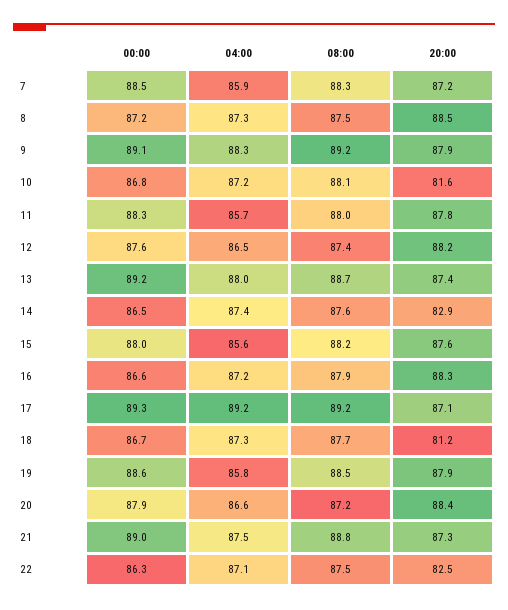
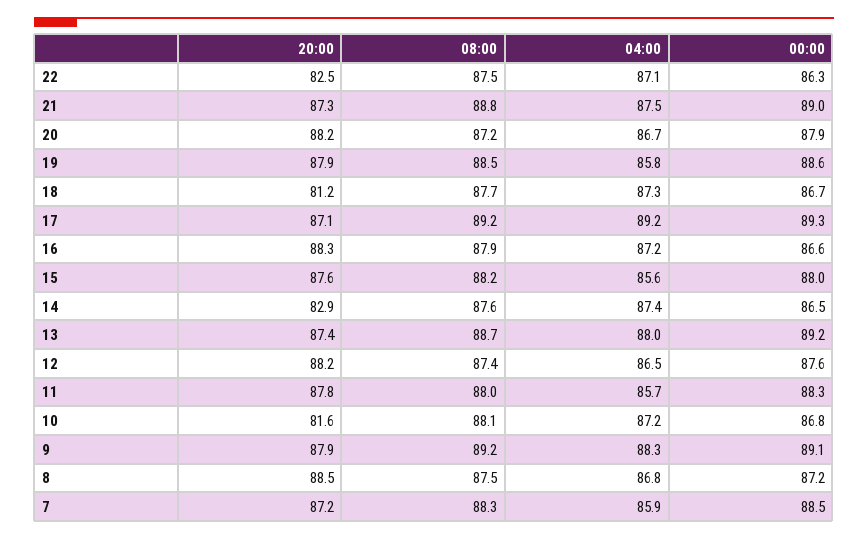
  {
    "00:00": {
      "7": 88.5,
      "8": 87.2,
      "9": 89.1,
      "10": 86.8,
      "11": 88.3,
      "12": 87.6,
      "13": 89.2,
      "14": 86.5,
      "15": 88,
      "16": 86.6,
      "17": 89.3,
      "18": 86.7,
      "19": 88.6,
      "20": 87.9,
      "21": 89,
      "22": 86.3
    },
    "04:00": {
      "7": 85.9,
-     "8": 87.3,
+     "8": 86.8,
      "9": 88.3,
      "10": 87.2,
      "11": 85.7,
      "12": 86.5,
      "13": 88,
      "14": 87.4,
      "15": 85.6,
      "16": 87.2,
      "17": 89.2,
      "18": 87.3,
      "19": 85.8,
-     "20": 86.6,
+     "20": 86.7,
      "21": 87.5,
      "22": 87.1
    },
    "08:00": {
      "7": 88.3,
      "8": 87.5,
      "9": 89.2,
      "10": 88.1,
      "11": 88,
      "12": 87.4,
      "13": 88.7,
      "14": 87.6,
      "15": 88.2,
      "16": 87.9,
      "17": 89.2,
      "18": 87.7,
      "19": 88.5,
      "20": 87.2,
      "21": 88.8,
      "22": 87.5
    },
    "20:00": {
      "7": 87.2,
      "8": 88.5,
      "9": 87.9,
      "10": 81.6,
      "11": 87.8,
      "12": 88.2,
      "13": 87.4,
      "14": 82.9,
      "15": 87.6,
      "16": 88.3,
      "17": 87.1,
      "18": 81.2,
      "19": 87.9,
-     "20": 88.4,
+     "20": 88.2,
      "21": 87.3,
      "22": 82.5
    }
  }

